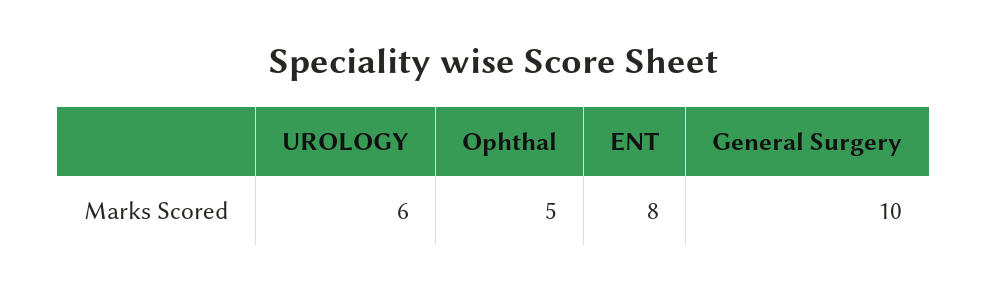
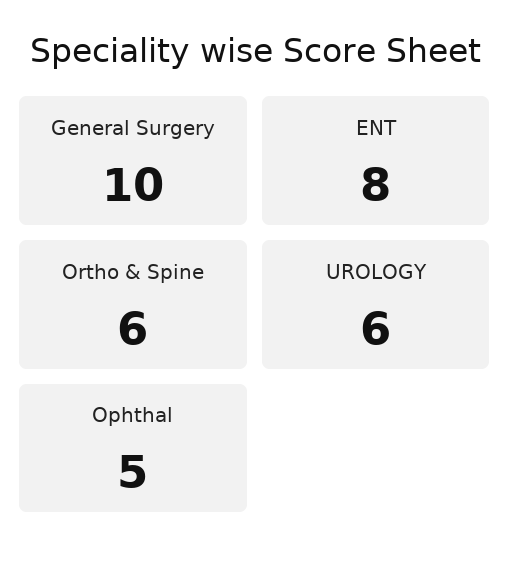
  {
    "UROLOGY": 6,
    "Ophthal": 5,
    "ENT": 8,
-   "General Surgery": 10
+   "General Surgery": 10,
+   "Ortho & Spine": 6
  }

